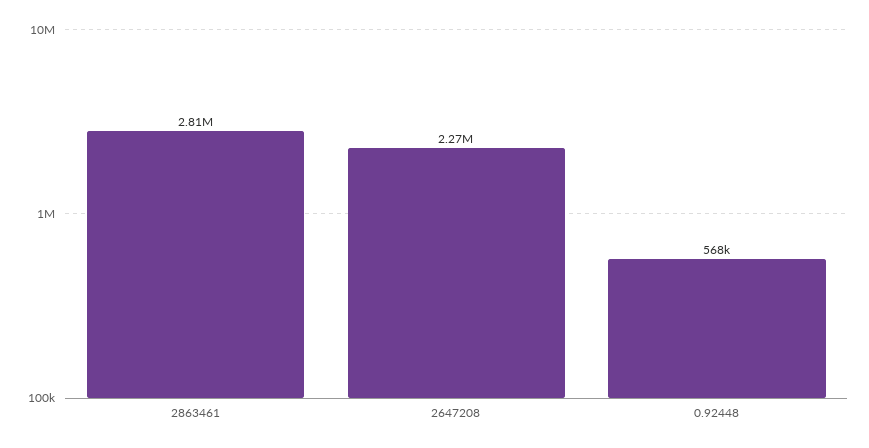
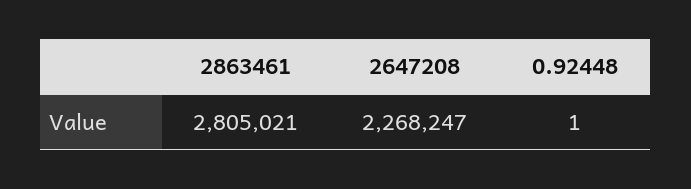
  {
    "2863461": 2805021,
    "2647208": 2268247,
-   "0.92448": 568000
+   "0.92448": 1
  }

